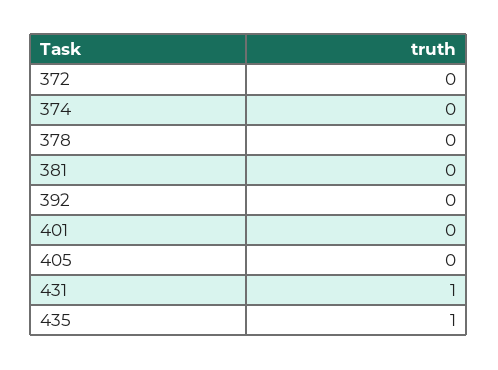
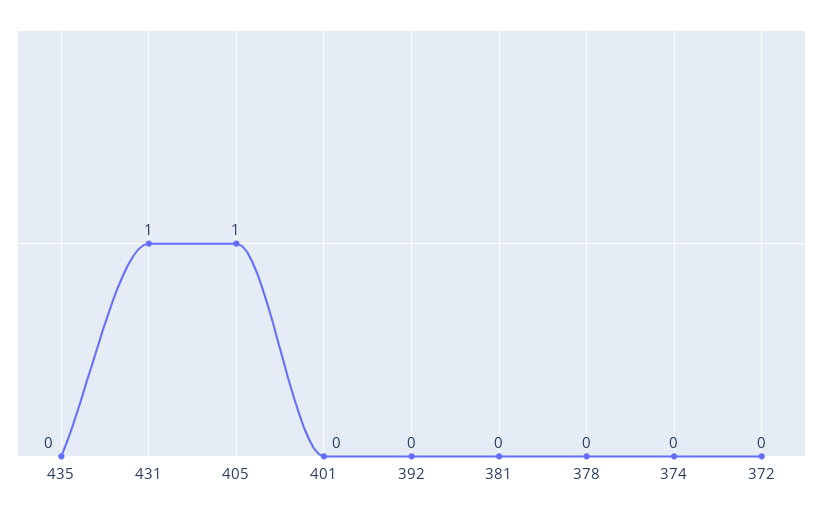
  {
    "372": 0,
    "374": 0,
    "378": 0,
    "381": 0,
    "392": 0,
    "401": 0,
-   "405": 0,
+   "405": 1,
    "431": 1,
-   "435": 1
+   "435": 0
  }

